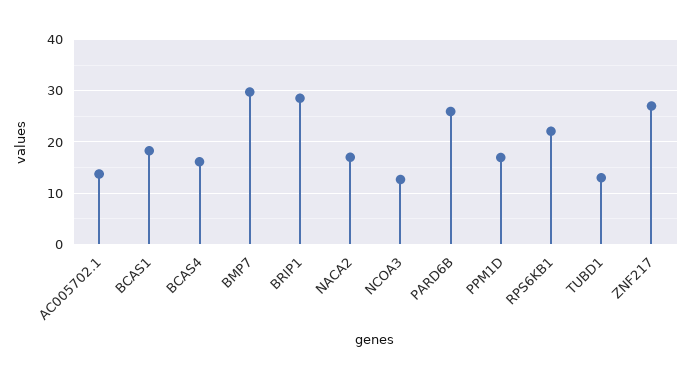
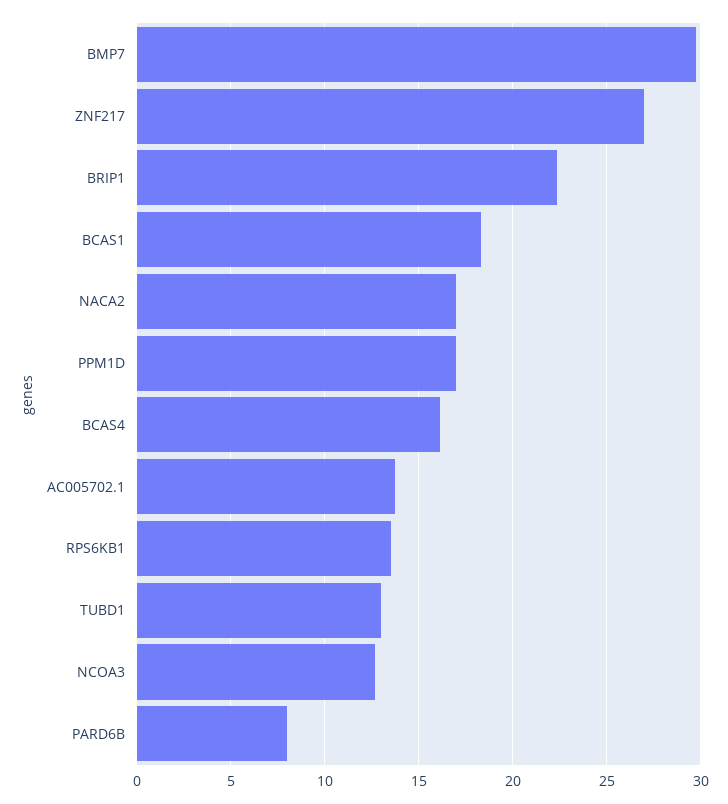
  {
    "AC005702.1": 14,
    "BCAS1": 18.5,
    "BCAS4": 16,
    "BMP7": 30,
-   "BRIP1": 28,
+   "BRIP1": 22.5,
    "NACA2": 17,
    "NCOA3": 12.5,
-   "PARD6B": 26,
+   "PARD6B": 8,
    "PPM1D": 17,
-   "RPS6KB1": 22,
+   "RPS6KB1": 13.5,
    "TUBD1": 13,
    "ZNF217": 27
  }

